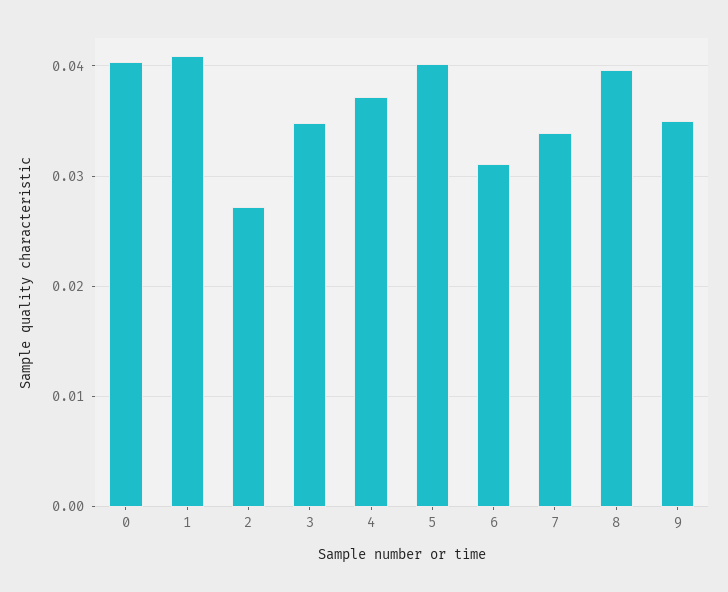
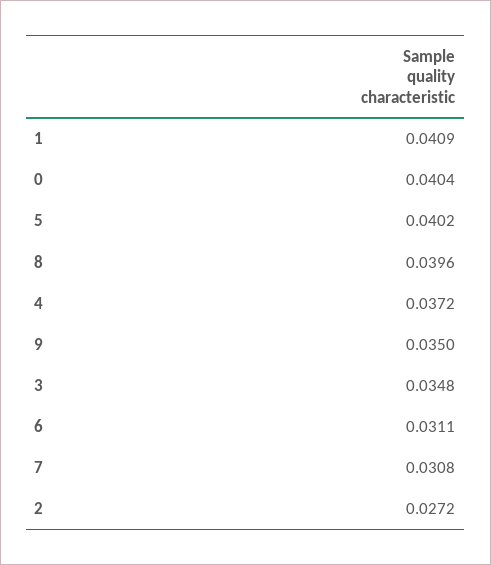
  {
    "0": 0.0404,
    "1": 0.0409,
    "2": 0.0272,
    "3": 0.0348,
    "4": 0.0372,
    "5": 0.0402,
    "6": 0.0311,
-   "7": 0.034,
+   "7": 0.0308,
    "8": 0.0396,
    "9": 0.035
  }

